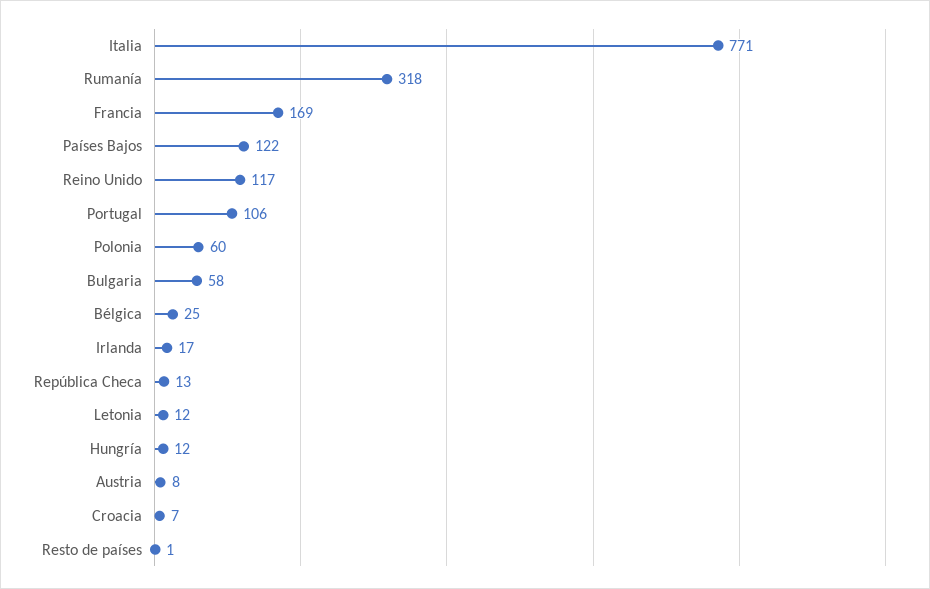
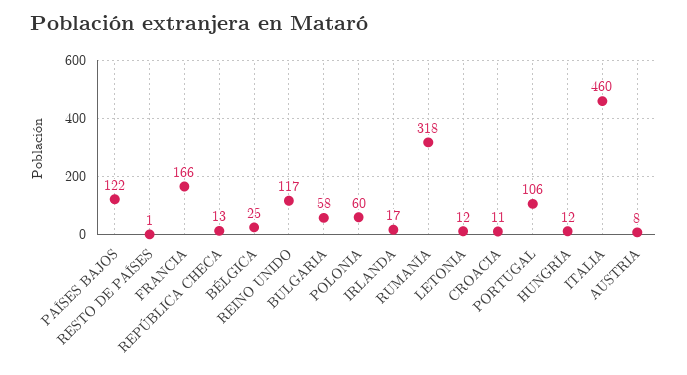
  {
-   "Italia": 771,
+   "Italia": 460,
    "Rumanía": 318,
-   "Francia": 169,
+   "Francia": 166,
    "Países Bajos": 122,
    "Reino Unido": 117,
    "Portugal": 106,
    "Polonia": 60,
    "Bulgaria": 58,
    "Bélgica": 25,
    "Irlanda": 17,
    "República Checa": 13,
    "Letonia": 12,
    "Hungría": 12,
    "Austria": 8,
-   "Croacia": 7,
+   "Croacia": 11,
    "Resto de países": 1
  }

